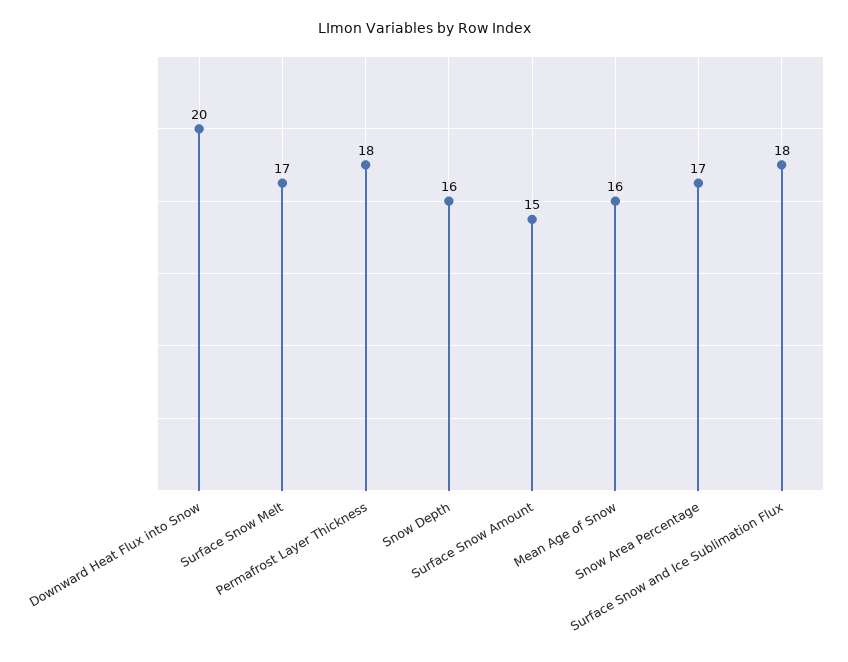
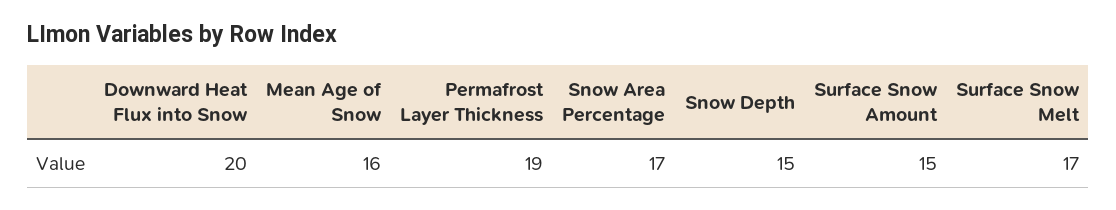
  {
    "Downward Heat Flux into Snow": 20,
    "Surface Snow Melt": 17,
-   "Permafrost Layer Thickness": 18,
+   "Permafrost Layer Thickness": 19,
-   "Snow Depth": 16,
+   "Snow Depth": 15,
    "Surface Snow Amount": 15,
    "Mean Age of Snow": 16,
-   "Snow Area Percentage": 17,
+   "Snow Area Percentage": 17
-   "Surface Snow and Ice Sublimation Flux": 18
  }

